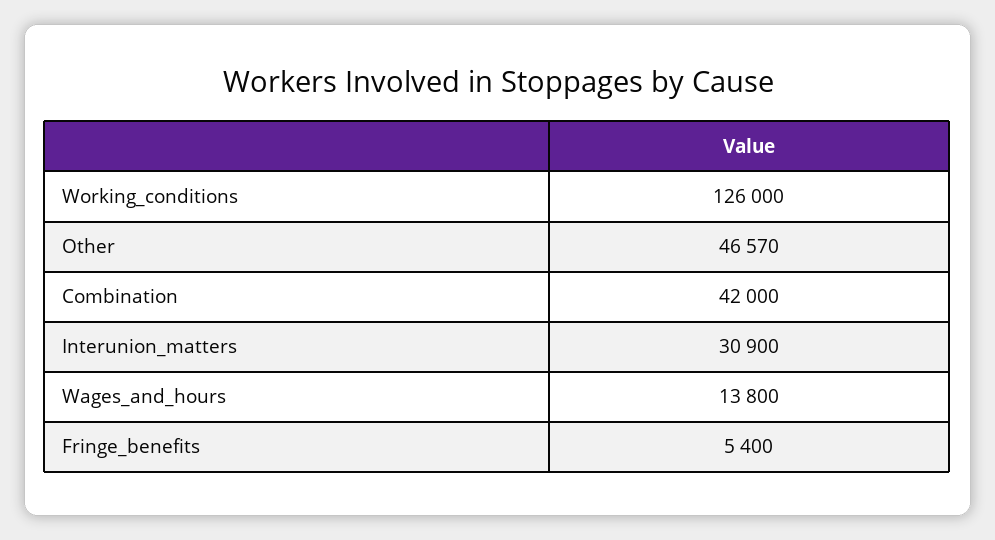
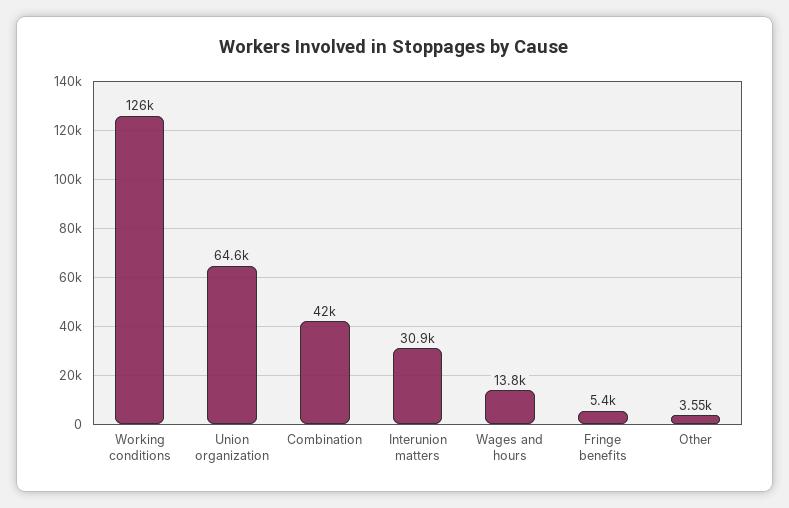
  {
    "Working_conditions": 126000,
-   "Other": 46570,
+   "Other": 3550,
    "Combination": 42000,
    "Interunion_matters": 30900,
    "Wages_and_hours": 13800,
-   "Fringe_benefits": 5400
+   "Fringe_benefits": 5400,
+   "Union organization": 64600
  }

